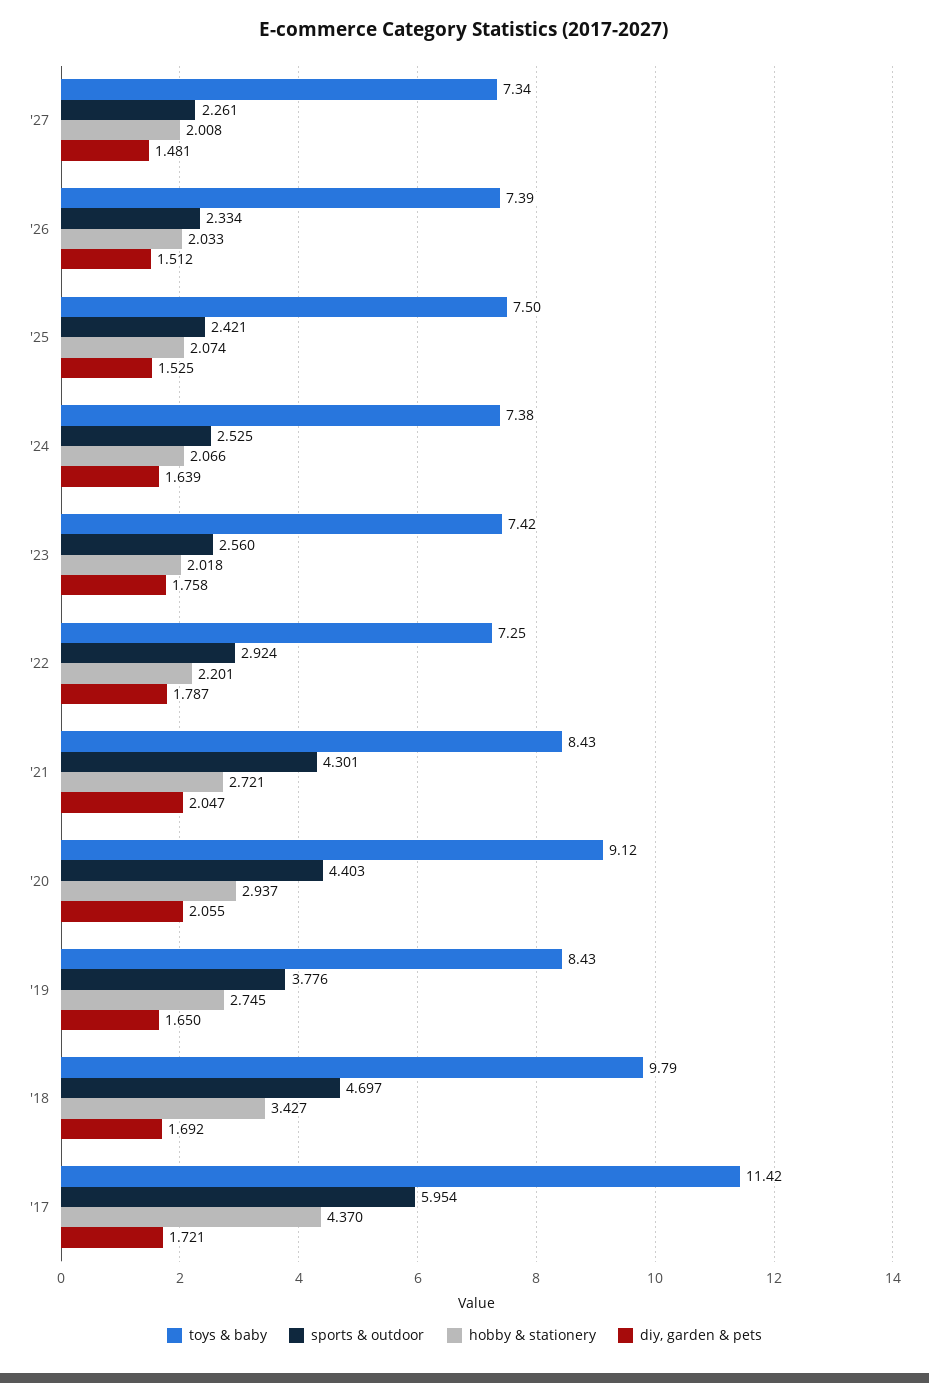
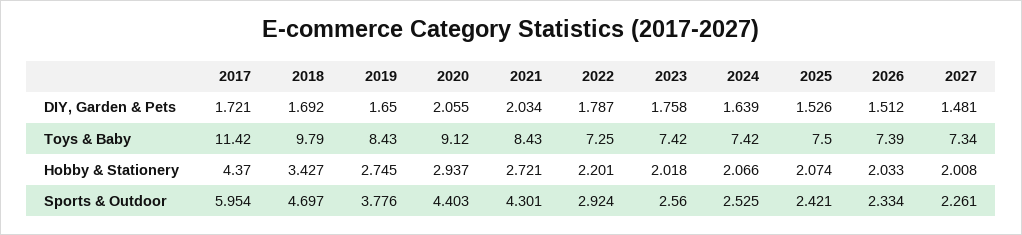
  {
    "toys & baby": {
      "'27": 7.34,
      "'26": 7.39,
      "'25": 7.5,
-     "'24": 7.38,
+     "'24": 7.42,
      "'23": 7.42,
      "'22": 7.25,
      "'21": 8.43,
      "'20": 9.12,
      "'19": 8.43,
      "'18": 9.79,
      "'17": 11.42
    },
    "sports & outdoor": {
      "'27": 2.261,
      "'26": 2.334,
      "'25": 2.421,
      "'24": 2.525,
      "'23": 2.56,
      "'22": 2.924,
      "'21": 4.301,
      "'20": 4.403,
      "'19": 3.776,
      "'18": 4.697,
      "'17": 5.954
    },
    "hobby & stationery": {
      "'27": 2.008,
      "'26": 2.033,
      "'25": 2.074,
      "'24": 2.066,
      "'23": 2.018,
      "'22": 2.201,
      "'21": 2.721,
      "'20": 2.937,
      "'19": 2.745,
      "'18": 3.427,
      "'17": 4.37
    },
    "diy, garden & pets": {
      "'27": 1.481,
      "'26": 1.512,
-     "'25": 1.525,
+     "'25": 1.526,
      "'24": 1.639,
      "'23": 1.758,
      "'22": 1.787,
-     "'21": 2.047,
+     "'21": 2.034,
      "'20": 2.055,
      "'19": 1.65,
      "'18": 1.692,
      "'17": 1.721
    }
  }

